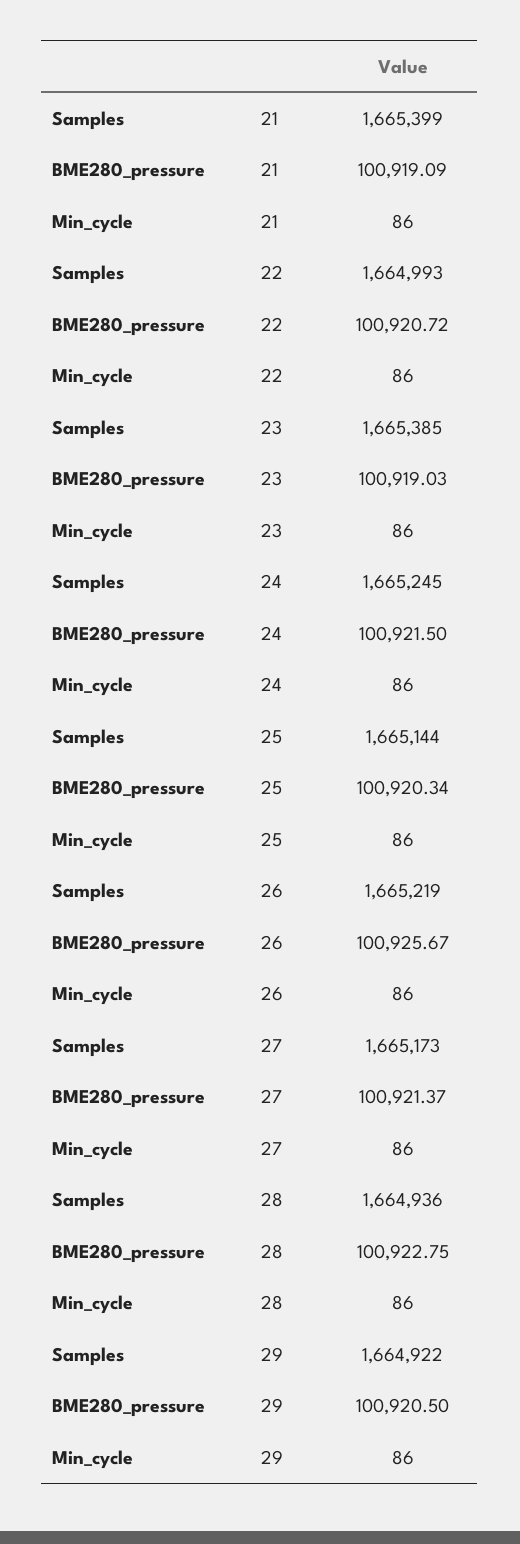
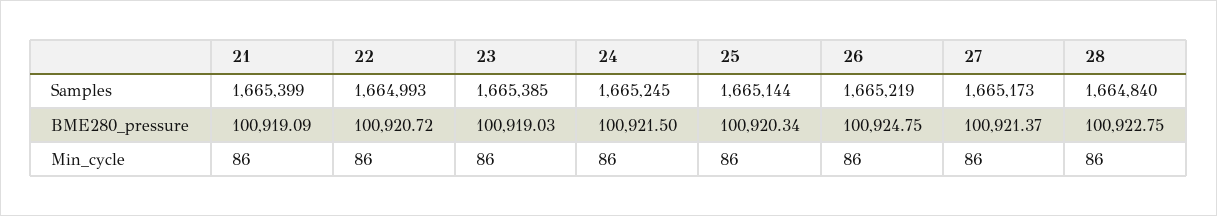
  {
    "Samples": {
      "21": 1665399,
      "22": 1664993,
      "23": 1665385,
      "24": 1665245,
      "25": 1665144,
      "26": 1665219,
      "27": 1665173,
-     "28": 1664936,
+     "28": 1664840
-     "29": 1664922
    },
    "BME280_pressure": {
      "21": 100919.09,
      "22": 100920.72,
      "23": 100919.03,
      "24": 100921.5,
      "25": 100920.34,
-     "26": 100925.67,
+     "26": 100924.75,
      "27": 100921.37,
-     "28": 100922.75,
+     "28": 100922.75
-     "29": 100920.5
    },
    "Min_cycle": {
      "21": 86,
      "22": 86,
      "23": 86,
      "24": 86,
      "25": 86,
      "26": 86,
      "27": 86,
-     "28": 86,
+     "28": 86
-     "29": 86
    }
  }

